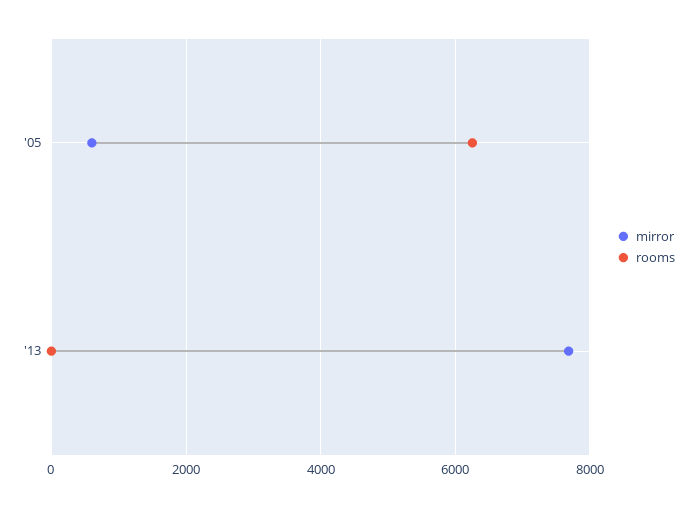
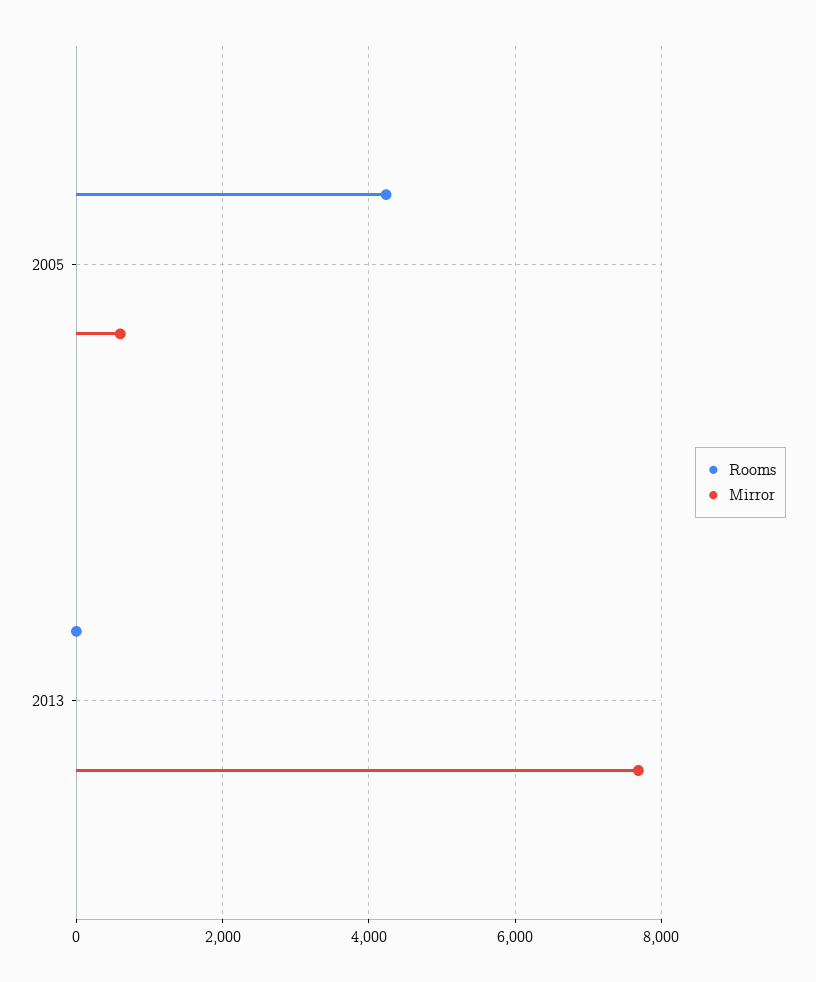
  {
    "mirror": {
      "'05": 600,
      "'13": 7600
    },
    "rooms": {
-     "'05": 6200,
+     "'05": 4200,
      "'13": 0
    }
  }

